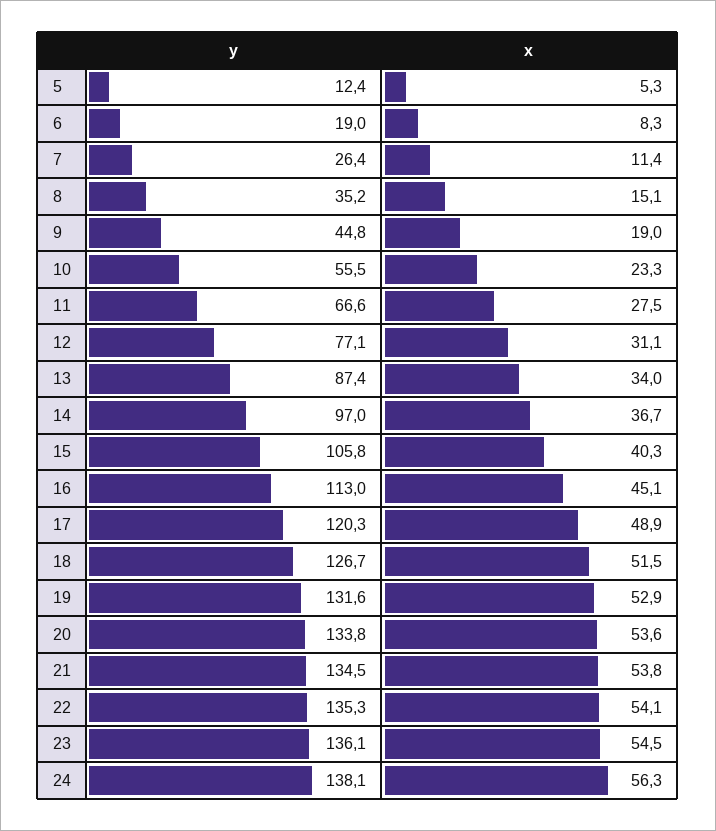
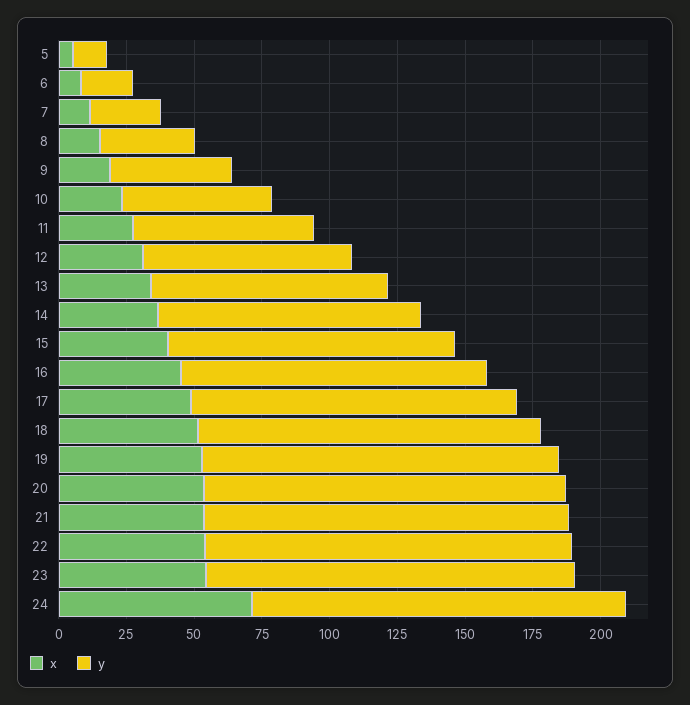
  {
    "y": {
      "5": 12.4,
      "6": 19,
      "7": 26.4,
      "8": 35.2,
      "9": 44.8,
      "10": 55.5,
      "11": 66.6,
      "12": 77.1,
      "13": 87.4,
      "14": 97,
      "15": 105.8,
      "16": 113,
      "17": 120.3,
      "18": 126.7,
      "19": 131.6,
      "20": 133.8,
      "21": 134.5,
      "22": 135.3,
      "23": 136.1,
      "24": 138.1
    },
    "x": {
      "5": 5.3,
      "6": 8.3,
      "7": 11.4,
      "8": 15.1,
      "9": 19,
      "10": 23.3,
      "11": 27.5,
      "12": 31.1,
      "13": 34,
      "14": 36.7,
      "15": 40.3,
      "16": 45.1,
      "17": 48.9,
      "18": 51.5,
      "19": 52.9,
      "20": 53.6,
      "21": 53.8,
      "22": 54.1,
      "23": 54.5,
-     "24": 56.3
+     "24": 70
    }
  }

